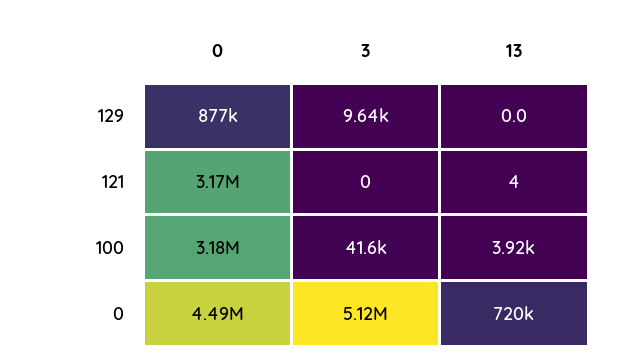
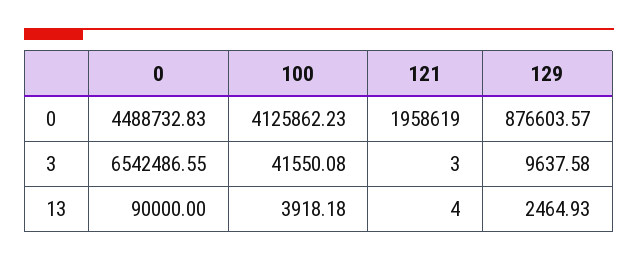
  {
    "0": {
      "129": 876603.57,
-     "121": 3170000,
+     "121": 1958619,
-     "100": 3180000,
+     "100": 4125862.23,
      "0": 4488732.83
    },
    "3": {
      "129": 9637.58,
-     "121": 0,
+     "121": 3,
      "100": 41550.08,
-     "0": 5120000
+     "0": 6542486.55
    },
    "13": {
-     "129": 0,
+     "129": 2464.93,
      "121": 4,
      "100": 3918.18,
-     "0": 720000
+     "0": 90000
    }
  }

